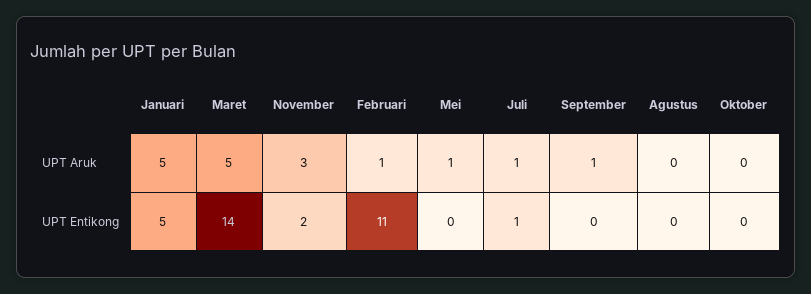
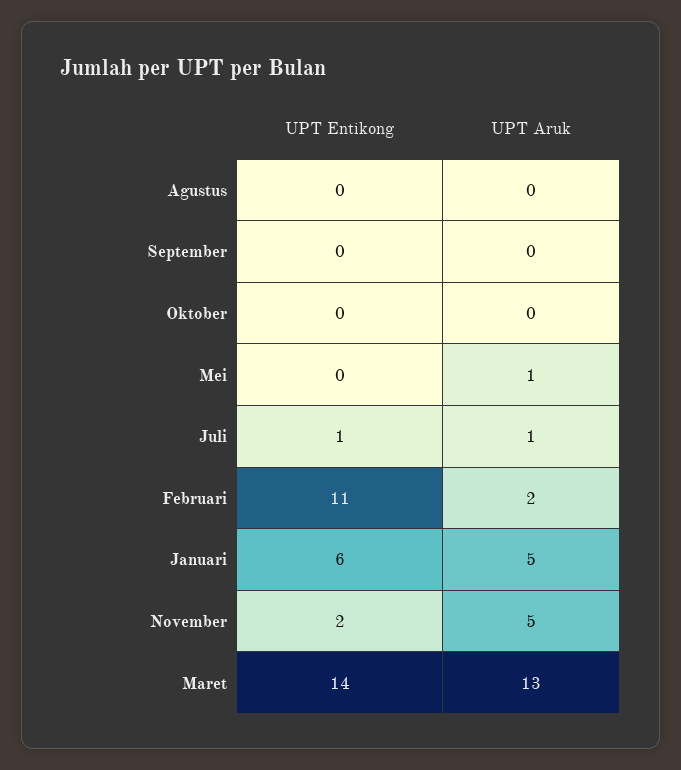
  {
    "Januari": {
      "UPT Aruk": 5,
-     "UPT Entikong": 5
+     "UPT Entikong": 6
    },
    "Maret": {
-     "UPT Aruk": 5,
+     "UPT Aruk": 13,
      "UPT Entikong": 14
    },
    "November": {
-     "UPT Aruk": 3,
+     "UPT Aruk": 5,
      "UPT Entikong": 2
    },
    "Februari": {
-     "UPT Aruk": 1,
+     "UPT Aruk": 2,
      "UPT Entikong": 11
    },
    "Mei": {
      "UPT Aruk": 1,
      "UPT Entikong": 0
    },
    "Juli": {
      "UPT Aruk": 1,
      "UPT Entikong": 1
    },
    "September": {
-     "UPT Aruk": 1,
+     "UPT Aruk": 0,
      "UPT Entikong": 0
    },
    "Agustus": {
      "UPT Aruk": 0,
      "UPT Entikong": 0
    },
    "Oktober": {
      "UPT Aruk": 0,
      "UPT Entikong": 0
    }
  }

